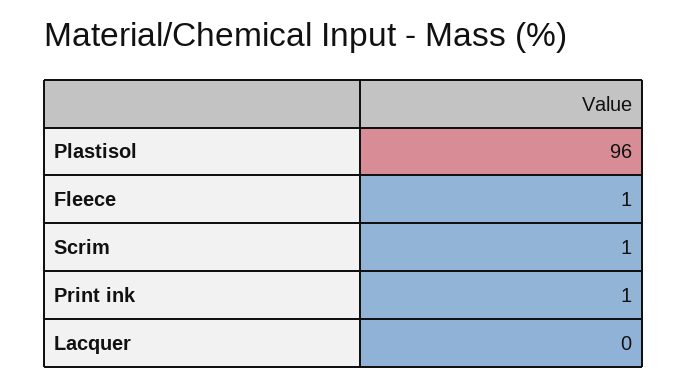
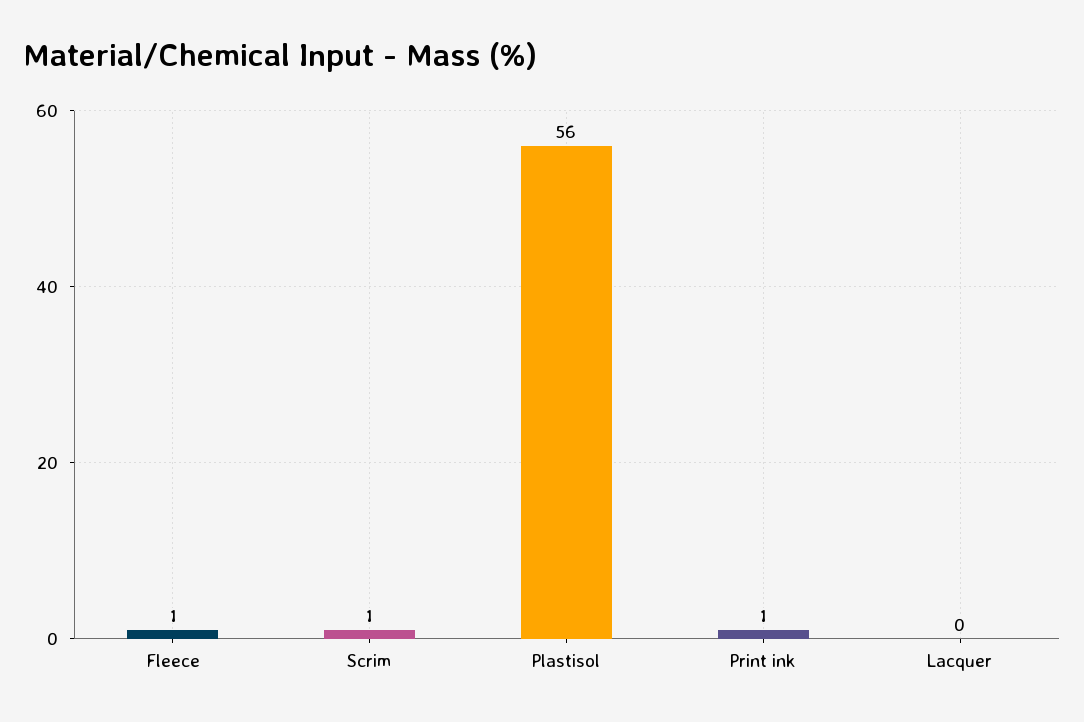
  {
-   "Plastisol": 96,
+   "Plastisol": 56,
    "Fleece": 1,
    "Scrim": 1,
    "Print ink": 1,
    "Lacquer": 0
  }

